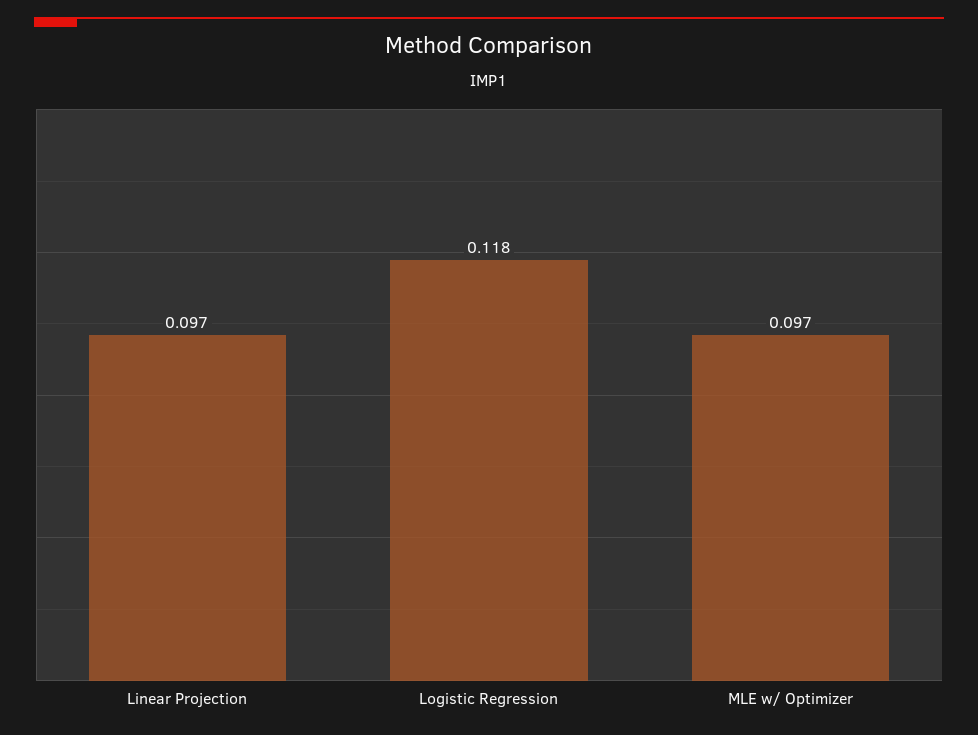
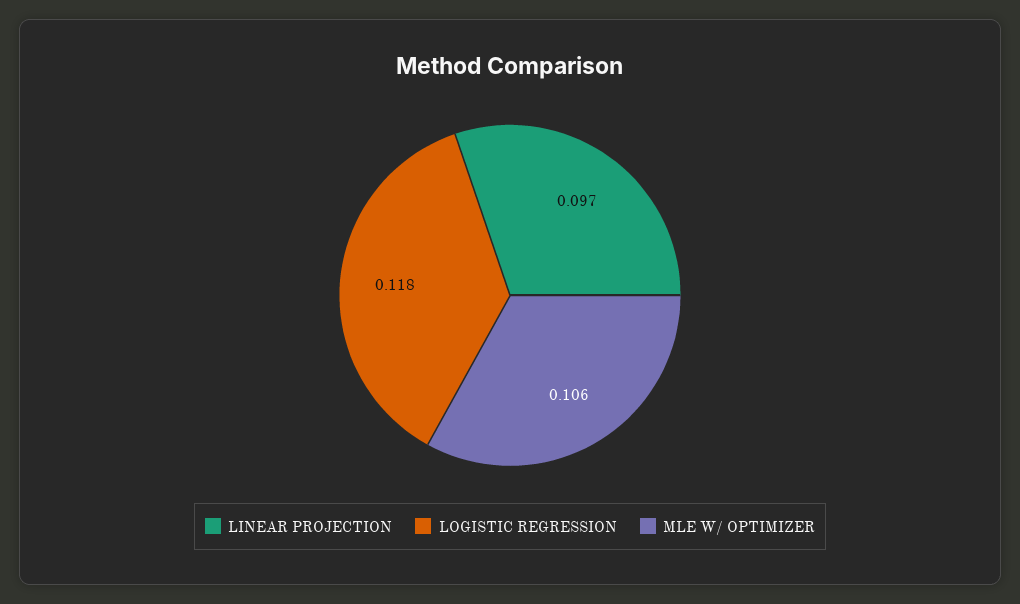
  {
    "Linear Projection": 0.097,
    "Logistic Regression": 0.118,
-   "MLE w/ Optimizer": 0.097
+   "MLE w/ Optimizer": 0.106
  }

